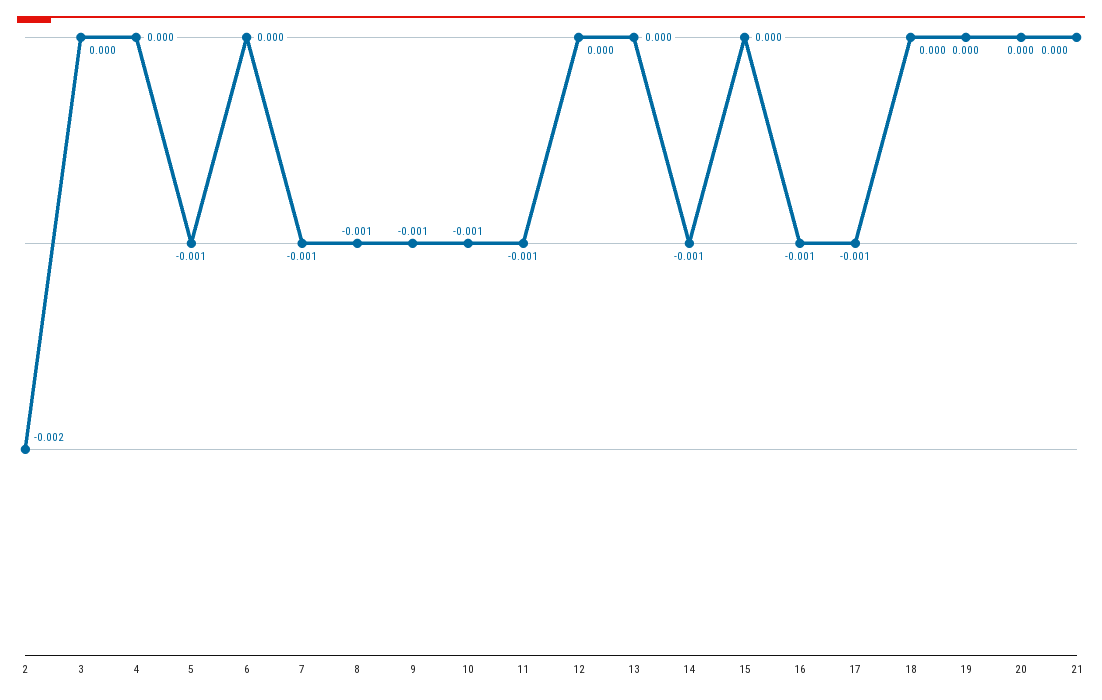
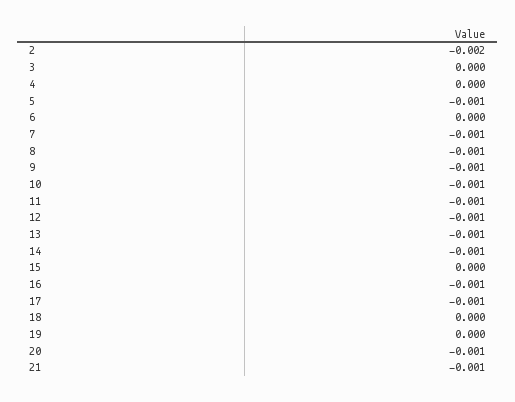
  {
    "2": -0.002,
    "3": 0,
    "4": 0,
    "5": -0.001,
    "6": 0,
    "7": -0.001,
    "8": -0.001,
    "9": -0.001,
    "10": -0.001,
    "11": -0.001,
-   "12": 0,
+   "12": -0.001,
-   "13": 0,
+   "13": -0.001,
    "14": -0.001,
    "15": 0,
    "16": -0.001,
    "17": -0.001,
    "18": 0,
    "19": 0,
-   "20": 0,
+   "20": -0.001,
-   "21": 0
+   "21": -0.001
  }

